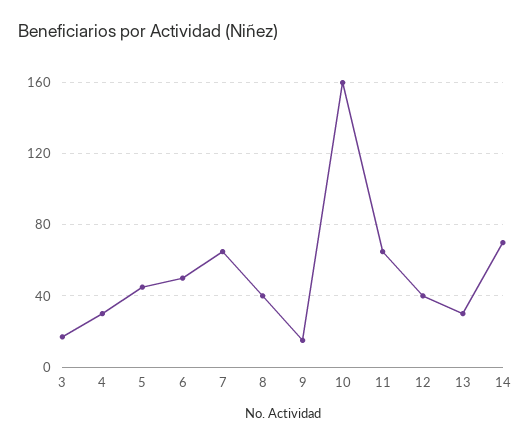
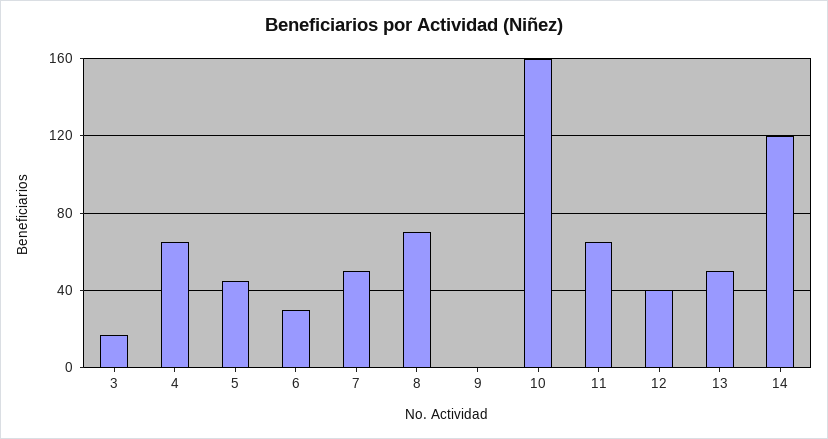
  {
    "3": 15,
-   "4": 30,
+   "4": 65,
    "5": 45,
-   "6": 50,
+   "6": 30,
-   "7": 65,
+   "7": 50,
-   "8": 40,
+   "8": 70,
-   "9": 15,
+   "9": 0,
    "10": 160,
    "11": 65,
    "12": 40,
-   "13": 30,
+   "13": 50,
-   "14": 70
+   "14": 120
  }

